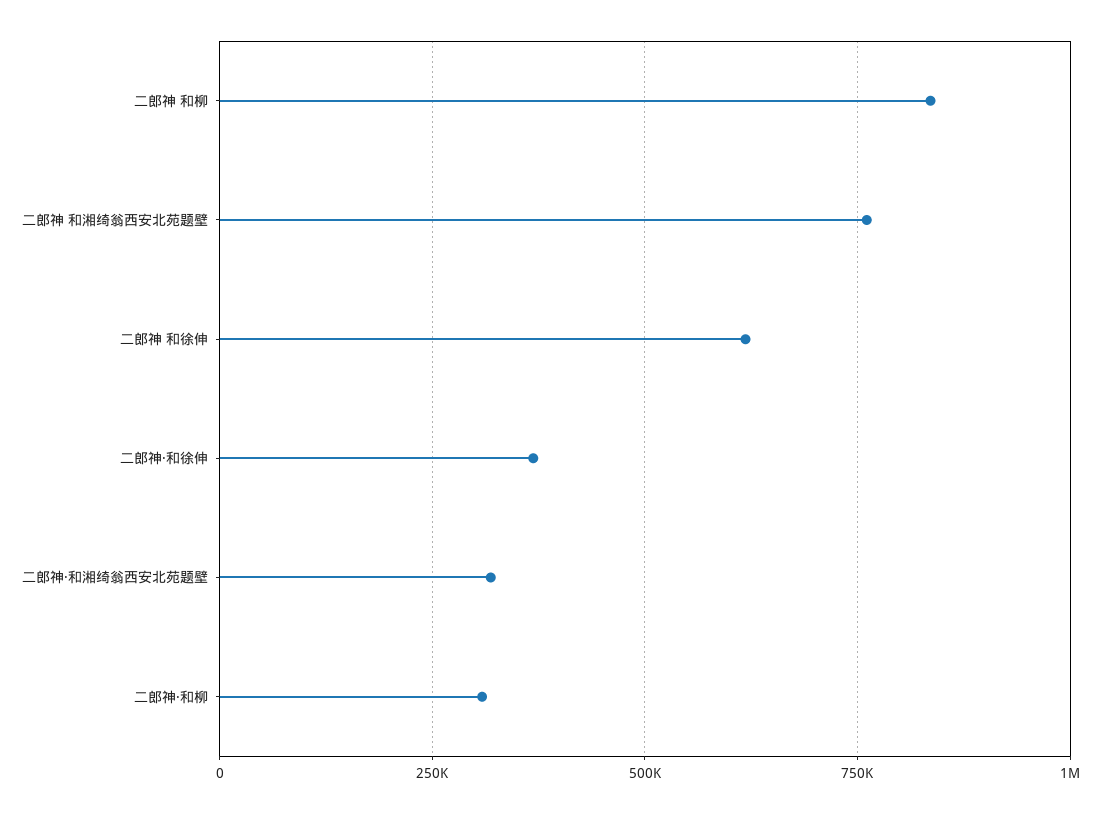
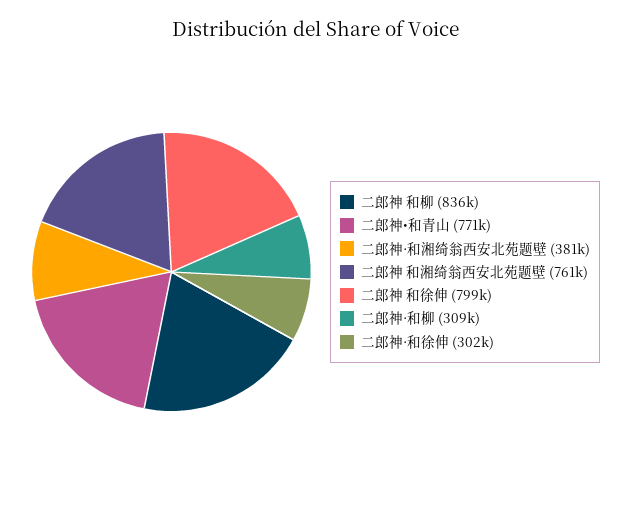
  {
    "二郎神 和柳": 836000,
    "二郎神 和湘绮翁西安北苑题壁": 761000,
-   "二郎神 和徐伸": 625000,
+   "二郎神 和徐伸": 799000,
-   "二郎神·和徐伸": 375000,
+   "二郎神·和徐伸": 302000,
-   "二郎神·和湘绮翁西安北苑题壁": 325000,
+   "二郎神·和湘绮翁西安北苑题壁": 381000,
-   "二郎神·和柳": 309000
+   "二郎神·和柳": 309000,
+   "二郎神•和青山": 771000
  }

